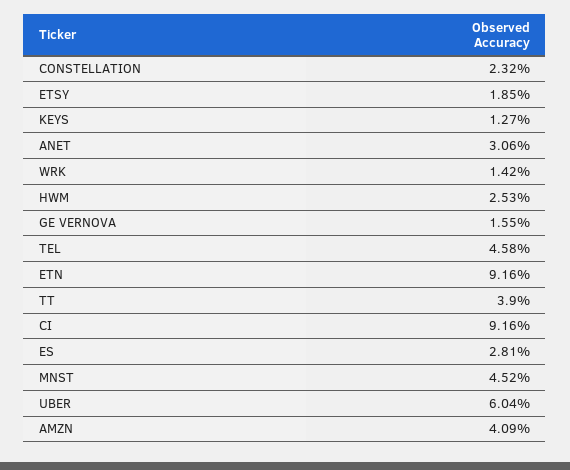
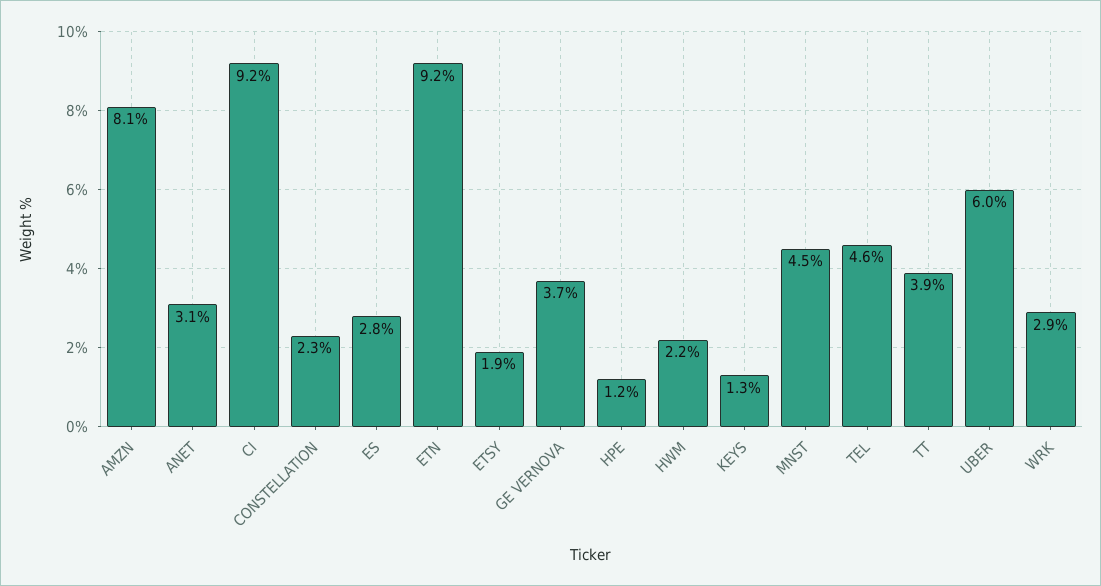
  {
    "CONSTELLATION": 2.32,
    "ETSY": 1.85,
    "KEYS": 1.27,
    "ANET": 3.06,
-   "WRK": 1.42,
+   "WRK": 2.9,
-   "HWM": 2.53,
+   "HWM": 2.2,
-   "GE VERNOVA": 1.55,
+   "GE VERNOVA": 3.7,
    "TEL": 4.58,
    "ETN": 9.16,
    "TT": 3.9,
    "CI": 9.16,
    "ES": 2.81,
    "MNST": 4.52,
    "UBER": 6.04,
-   "AMZN": 4.09
+   "AMZN": 8.1,
+   "HPE": 1.2
  }

